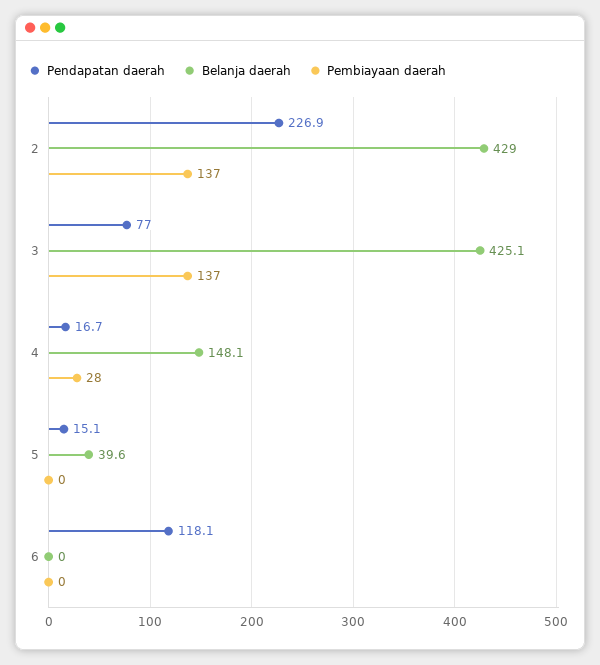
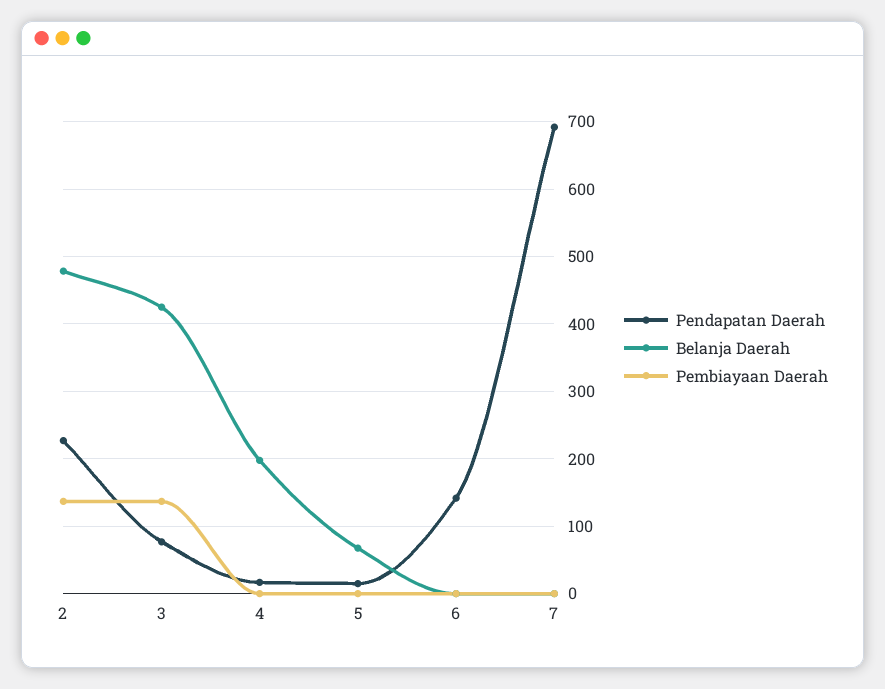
  {
    "Pendapatan daerah": {
      "2": 226.9,
      "3": 77,
      "4": 16.7,
      "5": 15.1,
-     "6": 118.1
+     "6": 140,
+     "7": 690
    },
    "Belanja daerah": {
-     "2": 429,
+     "2": 480,
      "3": 425.1,
-     "4": 148.1,
+     "4": 200,
-     "5": 39.6,
+     "5": 70,
-     "6": 0
+     "6": 0,
+     "7": 0
    },
    "Pembiayaan daerah": {
      "2": 137,
      "3": 137,
-     "4": 28,
+     "4": 0,
      "5": 0,
-     "6": 0
+     "6": 0,
+     "7": 0
    }
  }

